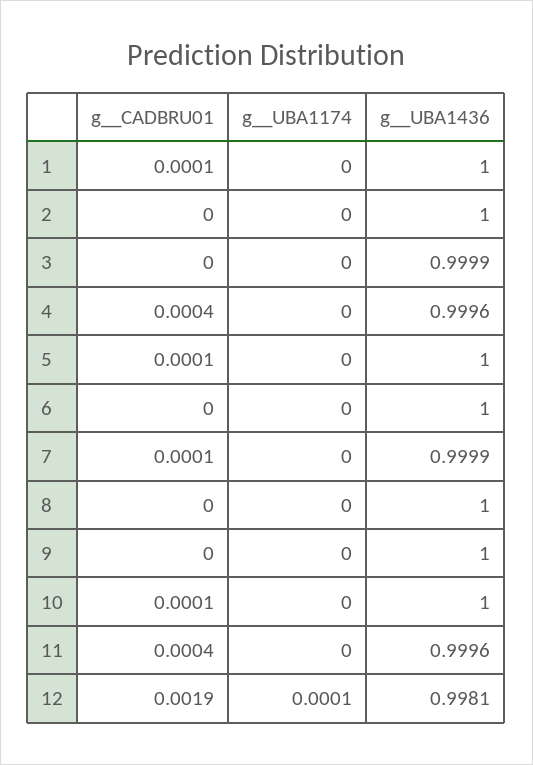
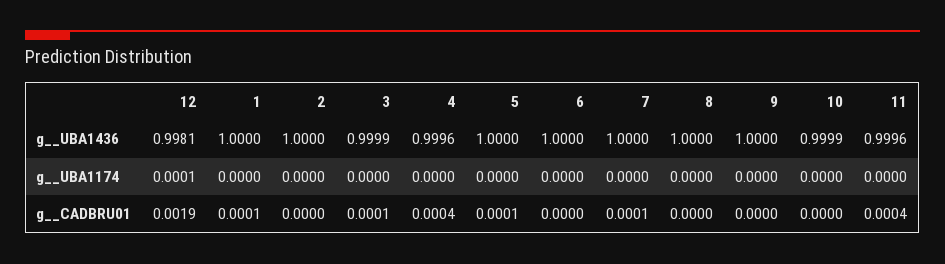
  {
    "g__CADBRU01": {
      "1": 0.0001,
      "2": 0,
-     "3": 0,
+     "3": 0.0001,
      "4": 0.0004,
      "5": 0.0001,
      "6": 0,
      "7": 0.0001,
      "8": 0,
      "9": 0,
-     "10": 0.0001,
+     "10": 0,
      "11": 0.0004,
      "12": 0.0019
    },
    "g__UBA1174": {
      "1": 0,
      "2": 0,
      "3": 0,
      "4": 0,
      "5": 0,
      "6": 0,
      "7": 0,
      "8": 0,
      "9": 0,
      "10": 0,
      "11": 0,
      "12": 0.0001
    },
    "g__UBA1436": {
      "1": 1,
      "2": 1,
      "3": 0.9999,
      "4": 0.9996,
      "5": 1,
      "6": 1,
-     "7": 0.9999,
+     "7": 1,
      "8": 1,
      "9": 1,
-     "10": 1,
+     "10": 0.9999,
      "11": 0.9996,
      "12": 0.9981
    }
  }

